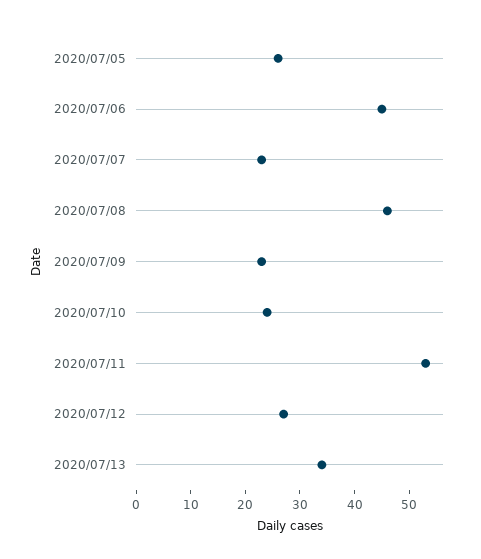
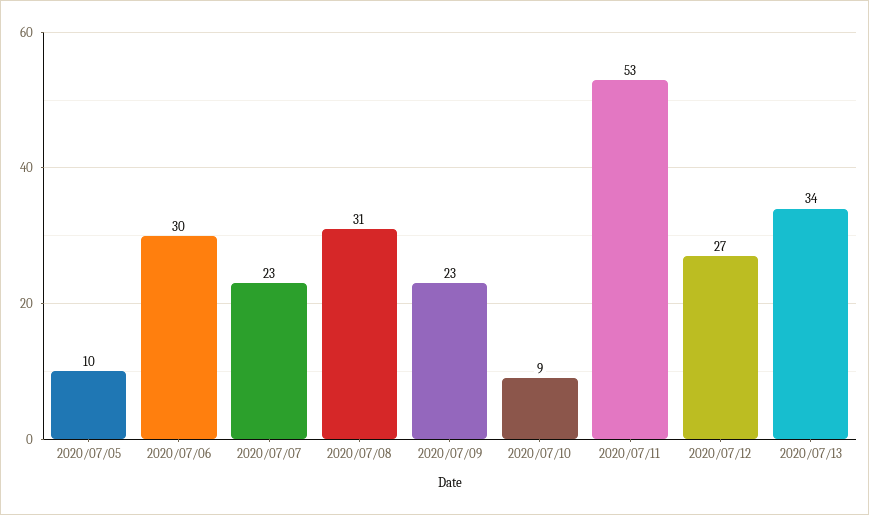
  {
-   "2020/07/05": 25,
+   "2020/07/05": 10,
-   "2020/07/06": 45,
+   "2020/07/06": 30,
    "2020/07/07": 23,
-   "2020/07/08": 45,
+   "2020/07/08": 31,
    "2020/07/09": 23,
-   "2020/07/10": 25,
+   "2020/07/10": 9,
    "2020/07/11": 53,
    "2020/07/12": 27,
    "2020/07/13": 34
  }

